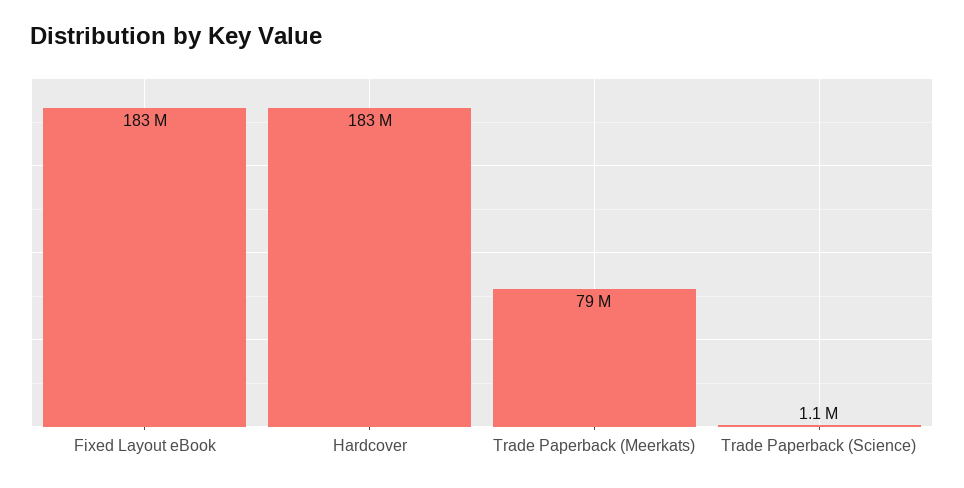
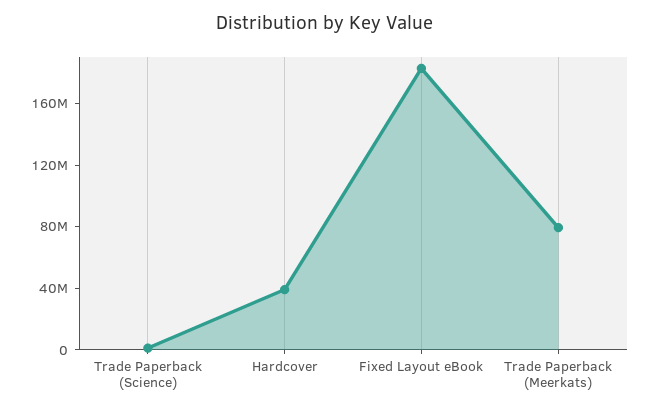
  {
    "Fixed Layout eBook": 183000000,
-   "Hardcover": 183000000,
+   "Hardcover": 40000000,
    "Trade Paperback (Meerkats)": 79000000,
    "Trade Paperback (Science)": 1100000
  }

